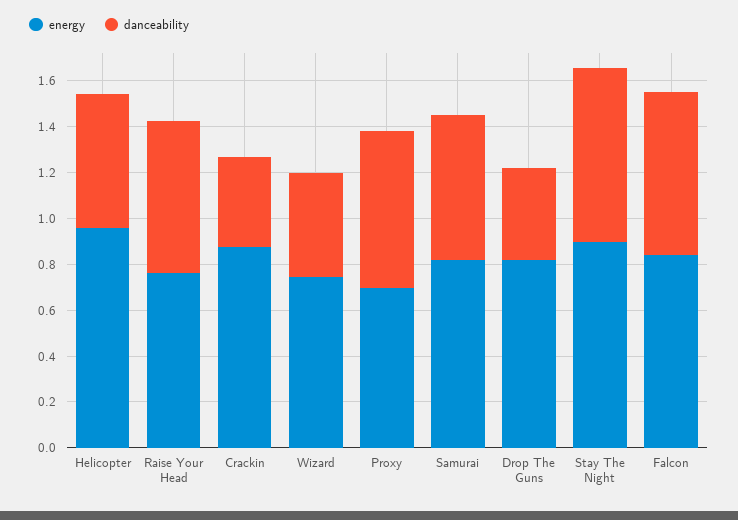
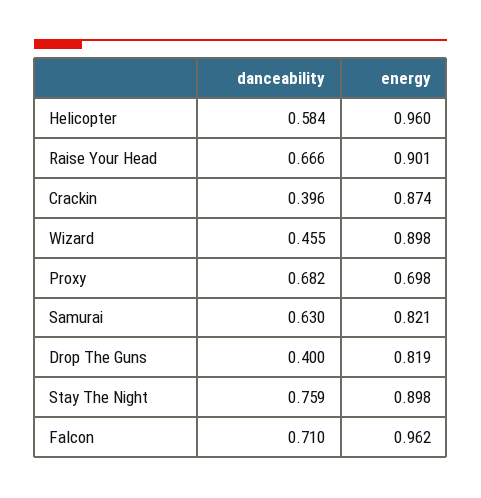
  {
    "energy": {
      "Helicopter": 0.96,
-     "Raise Your Head": 0.75,
+     "Raise Your Head": 0.901,
      "Crackin": 0.874,
-     "Wizard": 0.75,
+     "Wizard": 0.898,
      "Proxy": 0.698,
      "Samurai": 0.821,
      "Drop The Guns": 0.819,
      "Stay The Night": 0.898,
-     "Falcon": 0.85
+     "Falcon": 0.962
    },
    "danceability": {
      "Helicopter": 0.584,
      "Raise Your Head": 0.666,
      "Crackin": 0.396,
      "Wizard": 0.455,
      "Proxy": 0.682,
      "Samurai": 0.63,
      "Drop The Guns": 0.4,
      "Stay The Night": 0.759,
      "Falcon": 0.71
    }
  }

